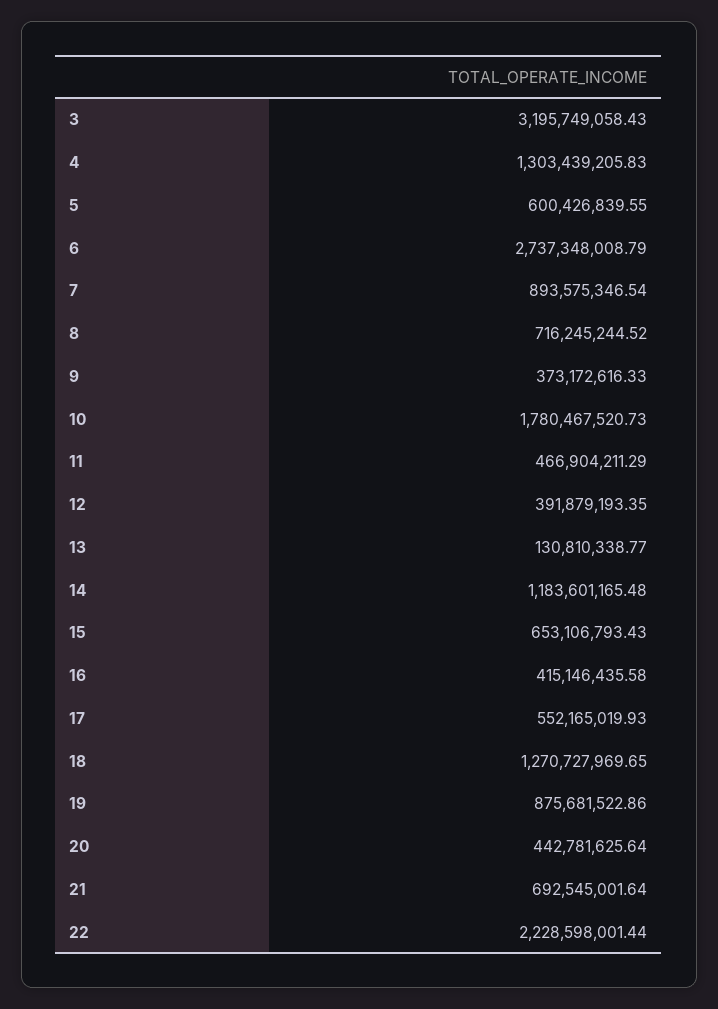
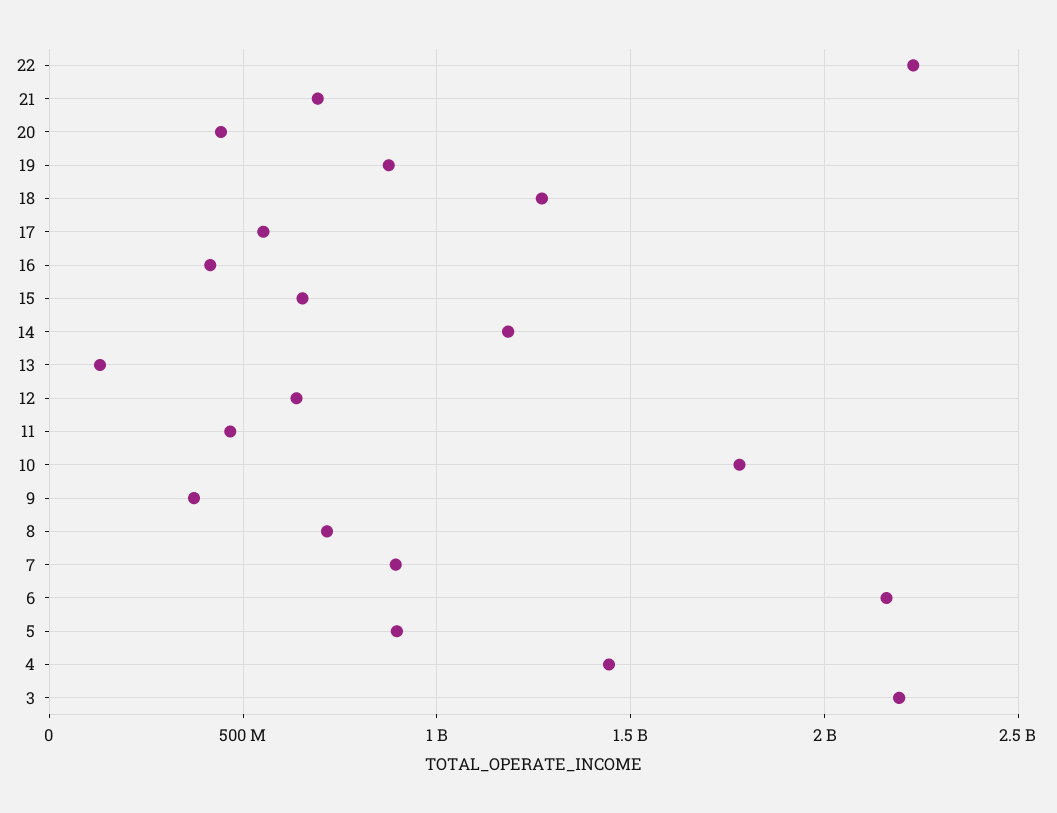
  {
-   "3": 3195749058.43,
+   "3": 2200000000,
-   "4": 1303439205.83,
+   "4": 1450000000,
-   "5": 600426839.55,
+   "5": 900000000,
-   "6": 2737348008.79,
+   "6": 2150000000,
    "7": 893575346.54,
    "8": 716245244.52,
    "9": 373172616.33,
    "10": 1780467520.73,
    "11": 466904211.29,
-   "12": 391879193.35,
+   "12": 650000000,
    "13": 130810338.77,
    "14": 1183601165.48,
    "15": 653106793.43,
    "16": 415146435.58,
    "17": 552165019.93,
    "18": 1270727969.65,
    "19": 875681522.86,
    "20": 442781625.64,
    "21": 692545001.64,
    "22": 2228598001.44
  }

